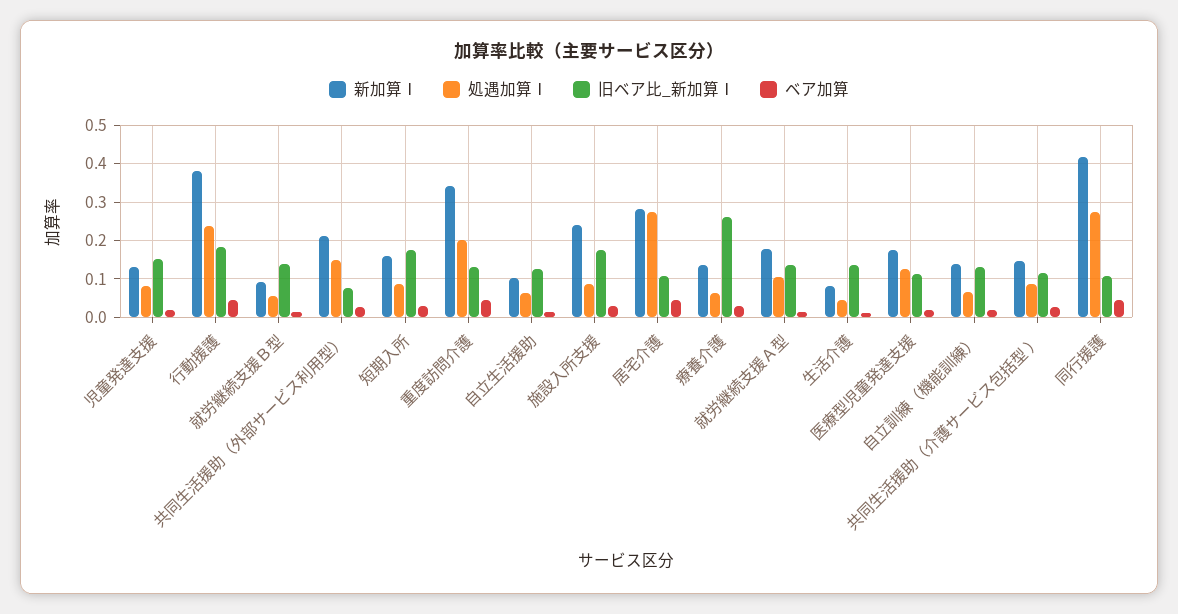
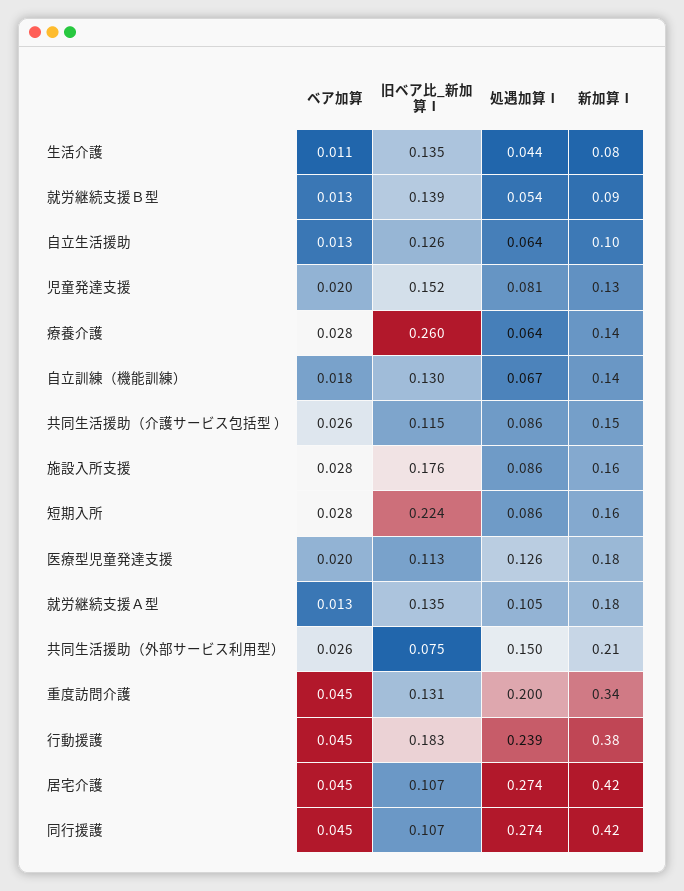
  {
    "新加算Ⅰ": {
      "児童発達支援": 0.13,
      "行動援護": 0.38,
      "就労継続支援Ｂ型": 0.09,
      "共同生活援助（外部サービス利用型）": 0.21,
      "短期入所": 0.16,
      "重度訪問介護": 0.34,
      "自立生活援助": 0.1,
-     "施設入所支援": 0.24,
+     "施設入所支援": 0.16,
-     "居宅介護": 0.28,
+     "居宅介護": 0.42,
      "療養介護": 0.14,
      "就労継続支援Ａ型": 0.18,
      "生活介護": 0.08,
      "医療型児童発達支援": 0.18,
      "自立訓練（機能訓練）": 0.14,
      "共同生活援助（介護サービス包括型 ）": 0.15,
      "同行援護": 0.42
    },
    "処遇加算Ⅰ": {
      "児童発達支援": 0.081,
      "行動援護": 0.239,
      "就労継続支援Ｂ型": 0.054,
      "共同生活援助（外部サービス利用型）": 0.15,
      "短期入所": 0.086,
      "重度訪問介護": 0.2,
      "自立生活援助": 0.064,
      "施設入所支援": 0.086,
      "居宅介護": 0.274,
      "療養介護": 0.064,
      "就労継続支援Ａ型": 0.105,
      "生活介護": 0.044,
      "医療型児童発達支援": 0.126,
      "自立訓練（機能訓練）": 0.067,
      "共同生活援助（介護サービス包括型 ）": 0.086,
      "同行援護": 0.274
    },
    "旧ベア比_新加算Ⅰ": {
      "児童発達支援": 0.152,
      "行動援護": 0.183,
      "就労継続支援Ｂ型": 0.139,
      "共同生活援助（外部サービス利用型）": 0.075,
-     "短期入所": 0.18,
+     "短期入所": 0.224,
      "重度訪問介護": 0.131,
      "自立生活援助": 0.126,
      "施設入所支援": 0.176,
      "居宅介護": 0.107,
      "療養介護": 0.26,
      "就労継続支援Ａ型": 0.135,
      "生活介護": 0.135,
      "医療型児童発達支援": 0.113,
      "自立訓練（機能訓練）": 0.13,
      "共同生活援助（介護サービス包括型 ）": 0.115,
      "同行援護": 0.107
    },
    "ベア加算": {
      "児童発達支援": 0.02,
      "行動援護": 0.045,
      "就労継続支援Ｂ型": 0.013,
      "共同生活援助（外部サービス利用型）": 0.026,
      "短期入所": 0.028,
      "重度訪問介護": 0.045,
      "自立生活援助": 0.013,
      "施設入所支援": 0.028,
      "居宅介護": 0.045,
      "療養介護": 0.028,
      "就労継続支援Ａ型": 0.013,
      "生活介護": 0.011,
      "医療型児童発達支援": 0.02,
      "自立訓練（機能訓練）": 0.018,
      "共同生活援助（介護サービス包括型 ）": 0.026,
      "同行援護": 0.045
    }
  }

